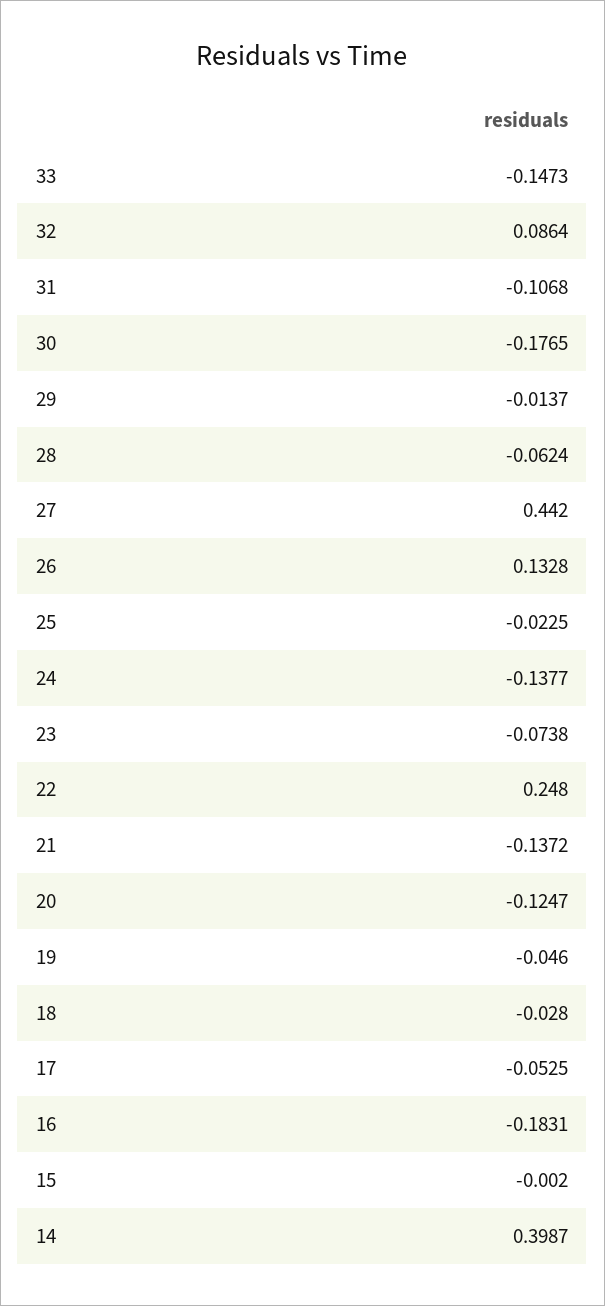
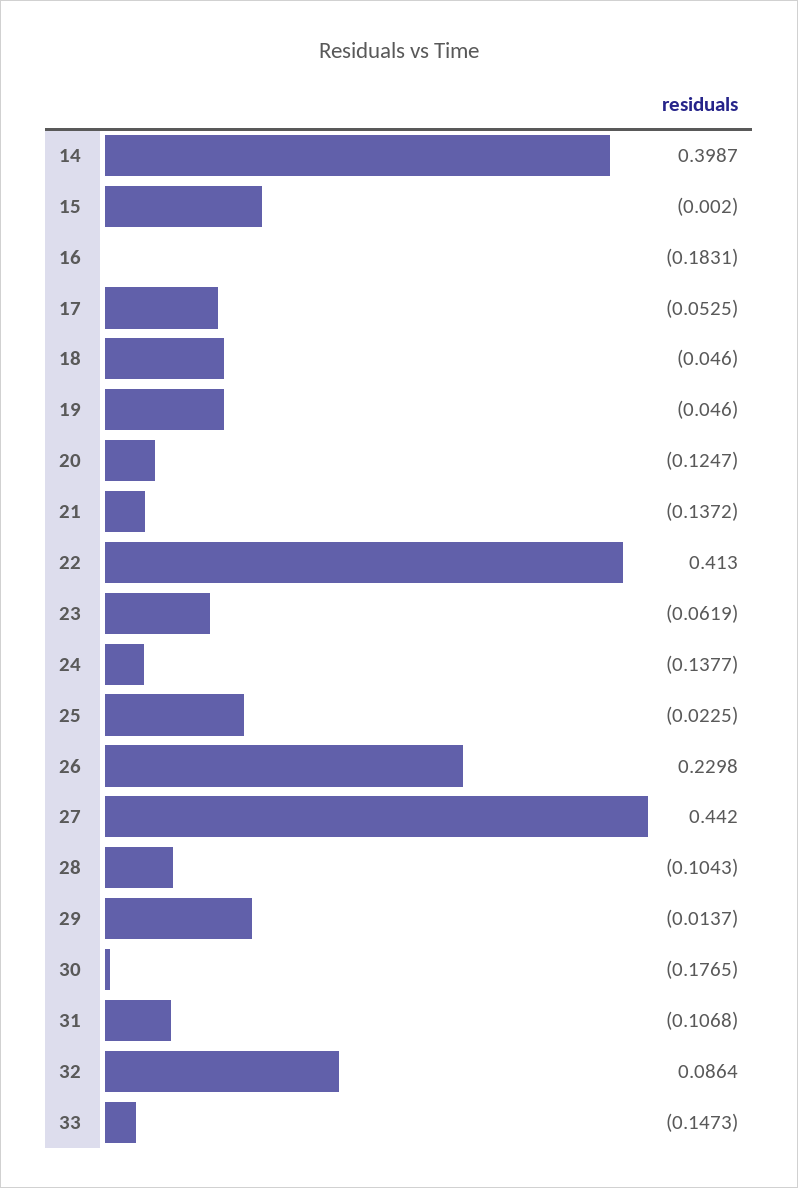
  {
    "33": -0.1473,
    "32": 0.0864,
    "31": -0.1068,
    "30": -0.1765,
    "29": -0.0137,
-   "28": -0.0624,
+   "28": -0.1043,
    "27": 0.442,
-   "26": 0.1328,
+   "26": 0.2298,
    "25": -0.0225,
    "24": -0.1377,
-   "23": -0.0738,
+   "23": -0.0619,
-   "22": 0.248,
+   "22": 0.413,
    "21": -0.1372,
    "20": -0.1247,
    "19": -0.046,
-   "18": -0.028,
+   "18": -0.046,
    "17": -0.0525,
    "16": -0.1831,
    "15": -0.002,
    "14": 0.3987
  }

